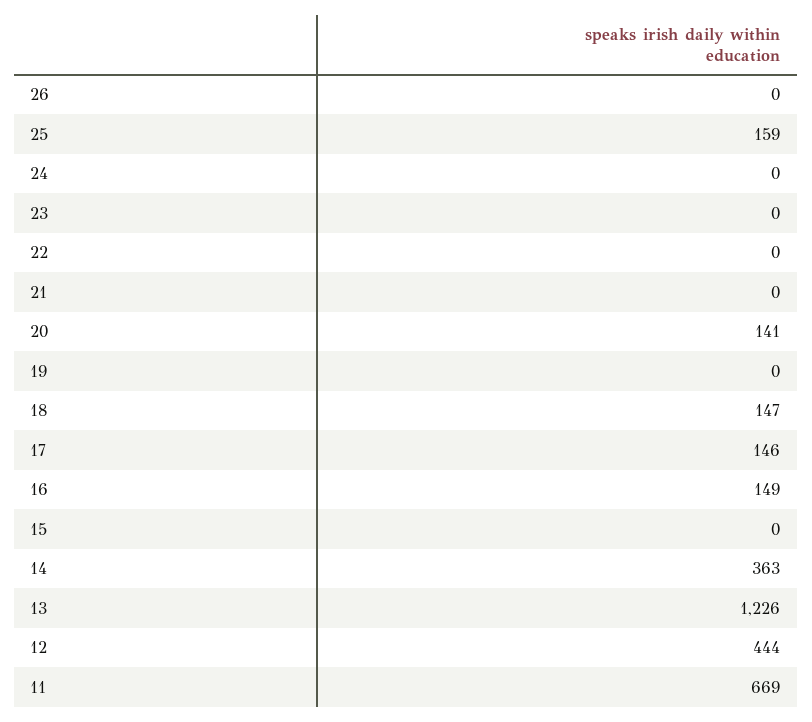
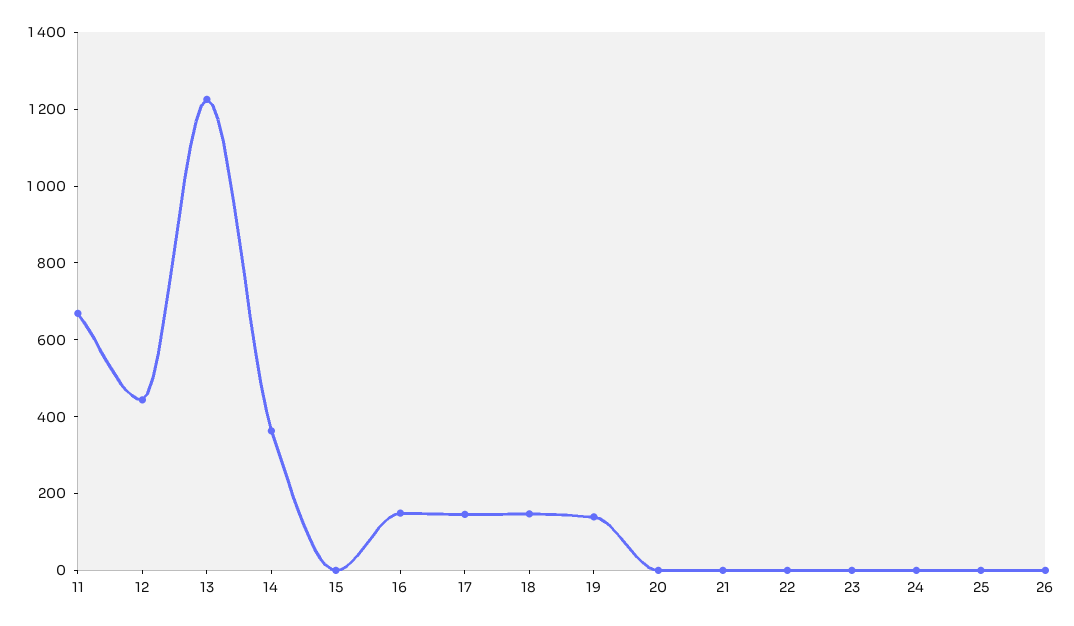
  {
    "26": 0,
-   "25": 159,
+   "25": 0,
    "24": 0,
    "23": 0,
    "22": 0,
    "21": 0,
-   "20": 141,
+   "20": 0,
-   "19": 0,
+   "19": 150,
    "18": 147,
    "17": 146,
    "16": 149,
    "15": 0,
    "14": 363,
    "13": 1226,
    "12": 444,
    "11": 669
  }

